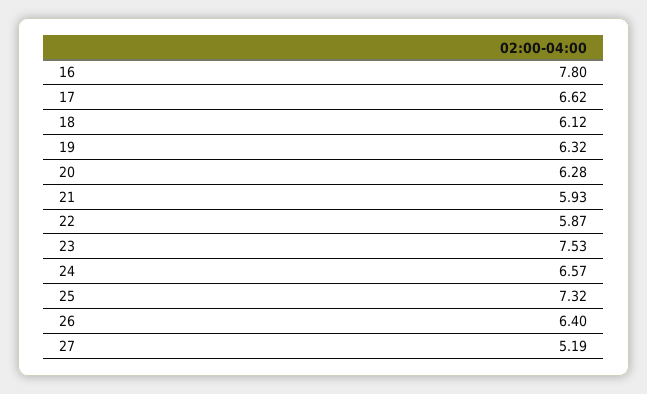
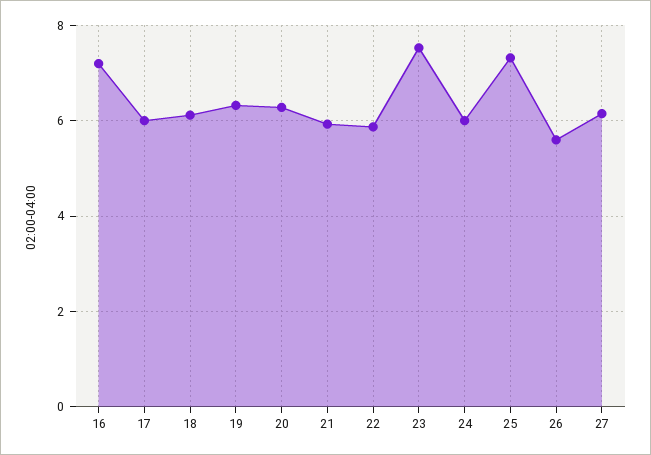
  {
-   "16": 7.8,
+   "16": 7.2,
-   "17": 6.62,
+   "17": 6,
    "18": 6.12,
    "19": 6.32,
    "20": 6.28,
    "21": 5.93,
    "22": 5.87,
    "23": 7.53,
-   "24": 6.57,
+   "24": 6,
    "25": 7.32,
-   "26": 6.4,
+   "26": 5.6,
-   "27": 5.19
+   "27": 6.2
  }

